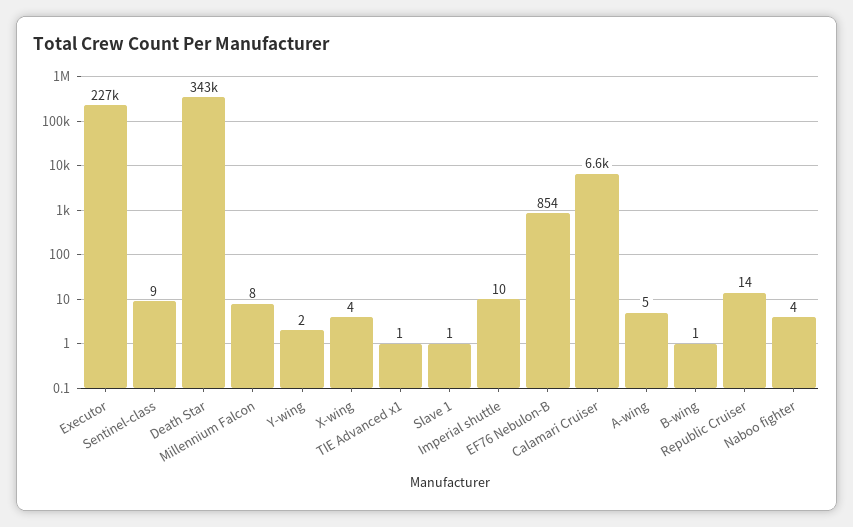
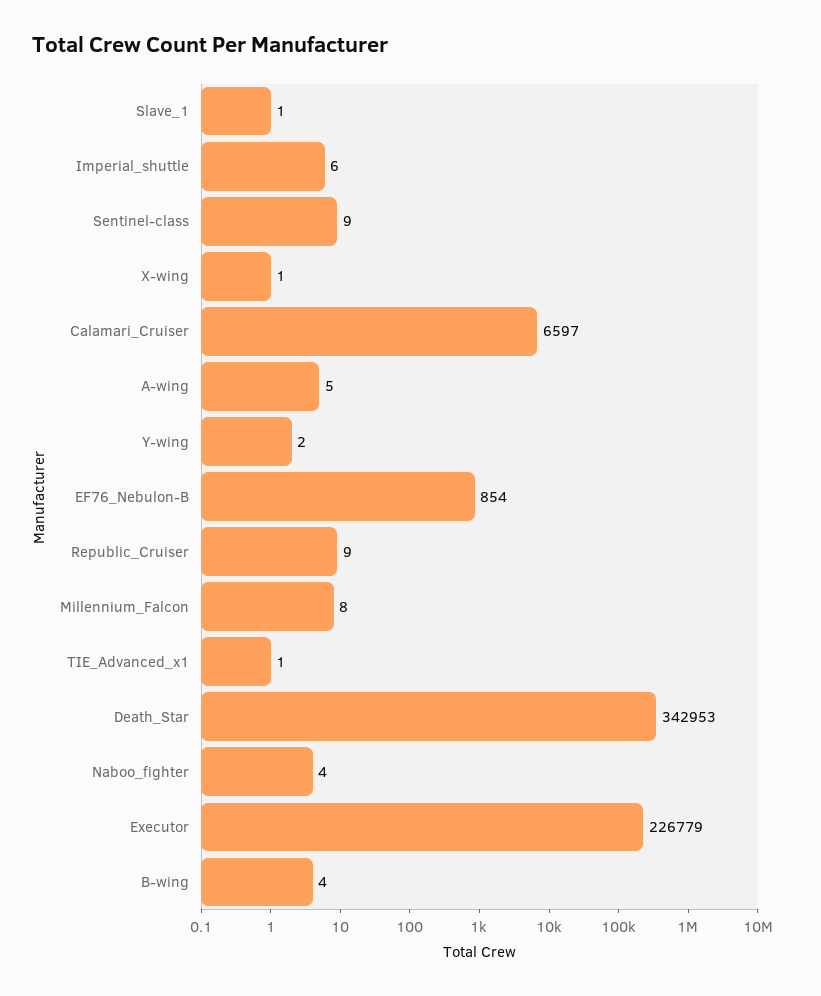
  {
    "Executor": 226779,
    "Sentinel-class": 9,
    "Death Star": 342953,
    "Millennium Falcon": 8,
    "Y-wing": 2,
-   "X-wing": 4,
+   "X-wing": 1,
    "TIE Advanced x1": 1,
    "Slave 1": 1,
-   "Imperial shuttle": 10,
+   "Imperial shuttle": 6,
    "EF76 Nebulon-B": 854,
    "Calamari Cruiser": 6597,
    "A-wing": 5,
-   "B-wing": 1,
+   "B-wing": 4,
-   "Republic Cruiser": 14,
+   "Republic Cruiser": 9,
    "Naboo fighter": 4
  }

